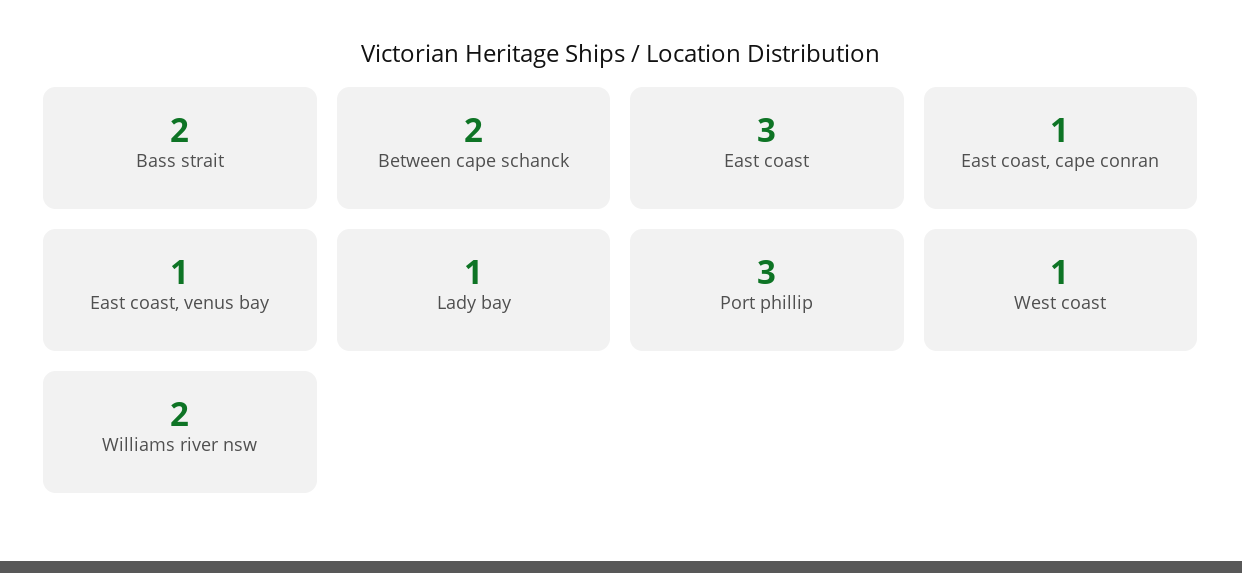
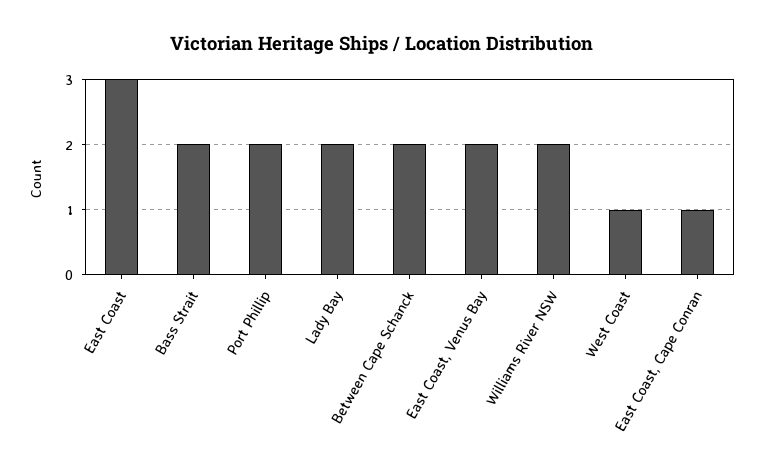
  {
    "Bass strait": 2,
    "Between cape schanck": 2,
    "East coast": 3,
    "East coast, cape conran": 1,
-   "East coast, venus bay": 1,
+   "East coast, venus bay": 2,
-   "Lady bay": 1,
+   "Lady bay": 2,
-   "Port phillip": 3,
+   "Port phillip": 2,
    "West coast": 1,
    "Williams river nsw": 2
  }

